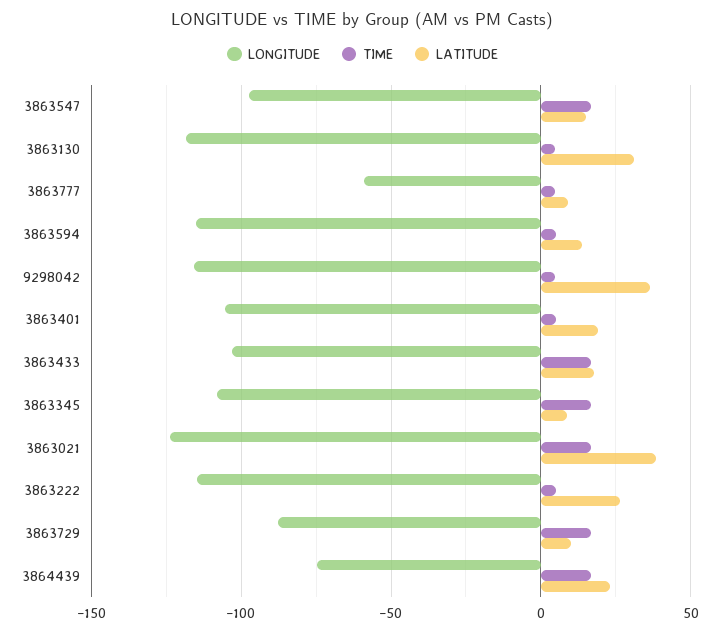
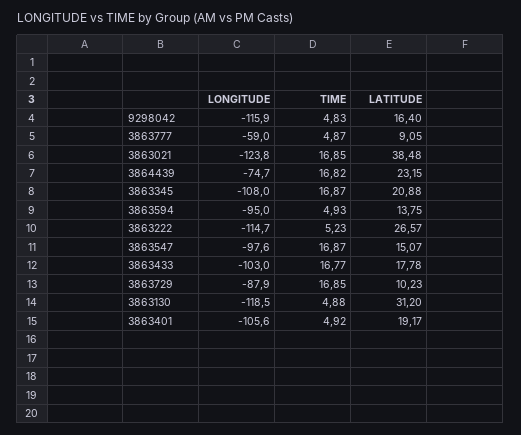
  {
    "LONGITUDE": {
      "3863547": -97.6,
      "3863130": -118.5,
      "3863777": -59,
-     "3863594": -115,
+     "3863594": -95,
      "9298042": -115.9,
      "3863401": -105.6,
      "3863433": -103,
      "3863345": -108,
      "3863021": -123.8,
      "3863222": -114.7,
      "3863729": -87.9,
      "3864439": -74.7
    },
    "TIME": {
      "3863547": 16.87,
      "3863130": 4.88,
      "3863777": 4.87,
      "3863594": 4.93,
      "9298042": 4.83,
      "3863401": 4.92,
      "3863433": 16.77,
      "3863345": 16.87,
      "3863021": 16.85,
      "3863222": 5.23,
      "3863729": 16.85,
      "3864439": 16.82
    },
    "LATITUDE": {
      "3863547": 15.07,
      "3863130": 31.2,
      "3863777": 9.05,
      "3863594": 13.75,
-     "9298042": 35,
+     "9298042": 16.4,
      "3863401": 19.17,
      "3863433": 17.78,
-     "3863345": 10,
+     "3863345": 20.88,
      "3863021": 38.48,
      "3863222": 26.57,
      "3863729": 10.23,
      "3864439": 23.15
    }
  }

